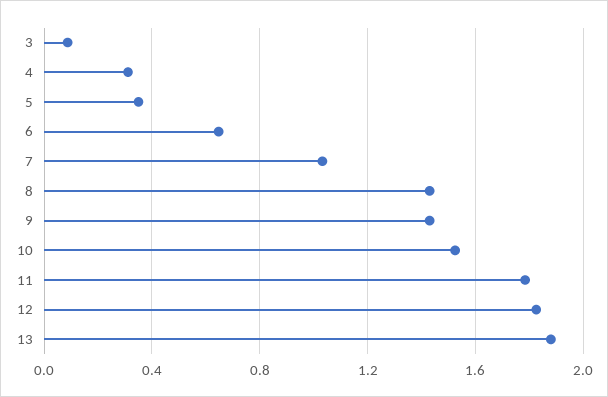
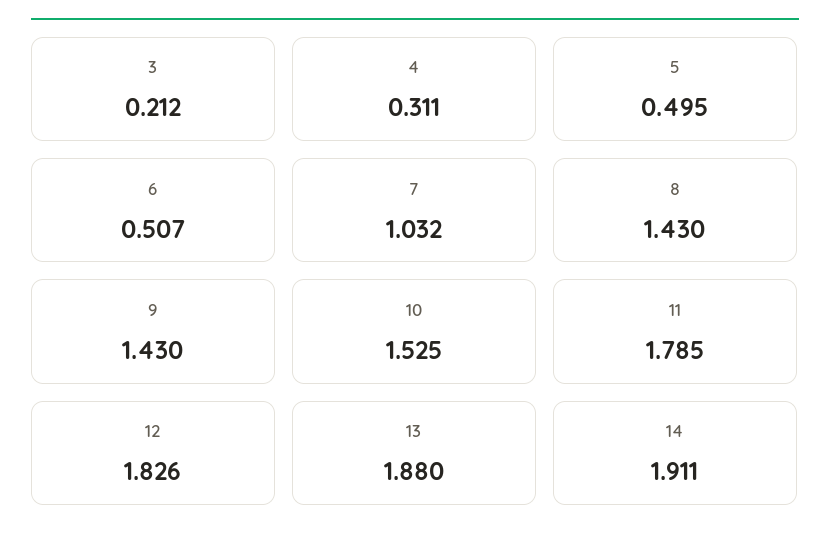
  {
-   "3": 0.1,
+   "3": 0.212,
    "4": 0.311,
-   "5": 0.35,
+   "5": 0.495,
-   "6": 0.65,
+   "6": 0.507,
    "7": 1.032,
    "8": 1.43,
    "9": 1.43,
    "10": 1.525,
    "11": 1.785,
    "12": 1.826,
-   "13": 1.88
+   "13": 1.88,
+   "14": 1.911
  }

